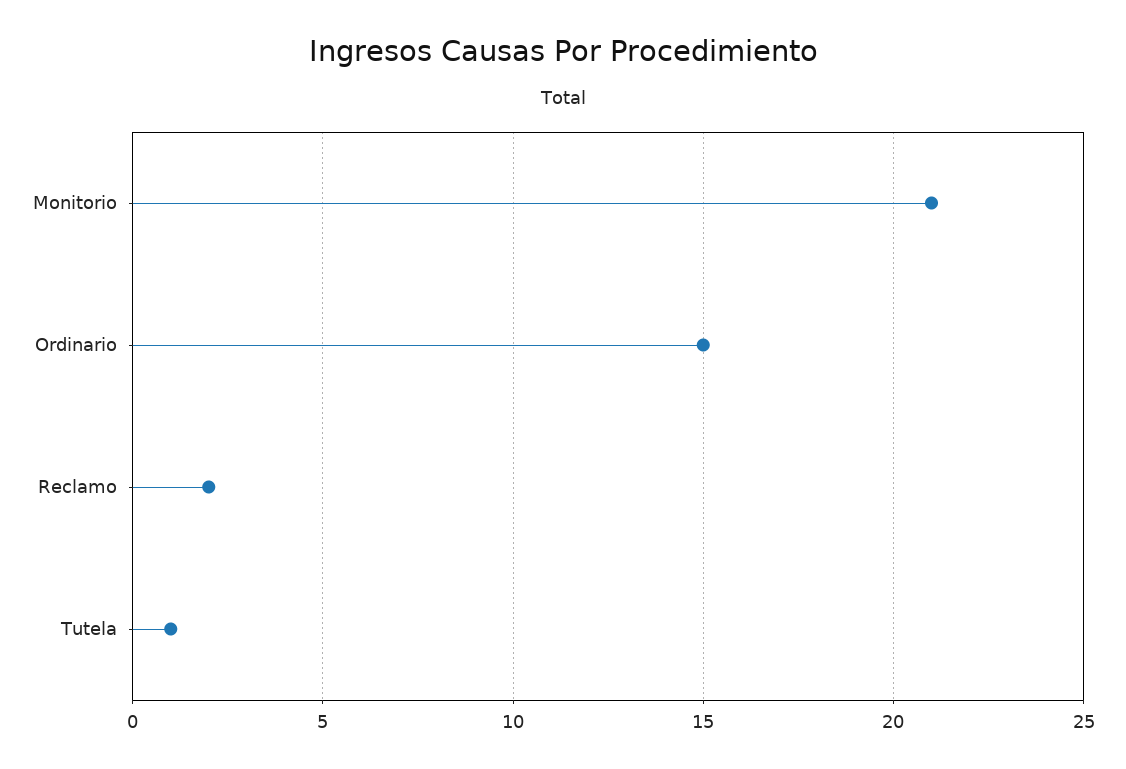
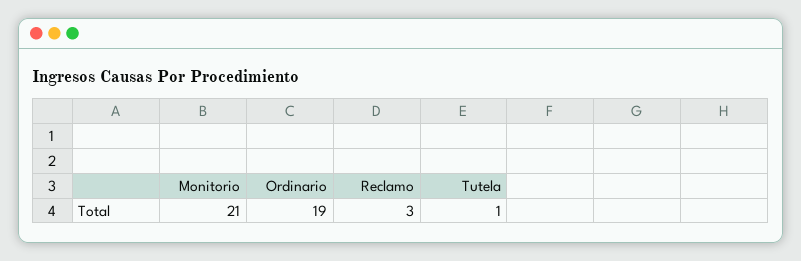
  {
    "Monitorio": 21,
-   "Ordinario": 15,
+   "Ordinario": 19,
-   "Reclamo": 2,
+   "Reclamo": 3,
    "Tutela": 1
  }

